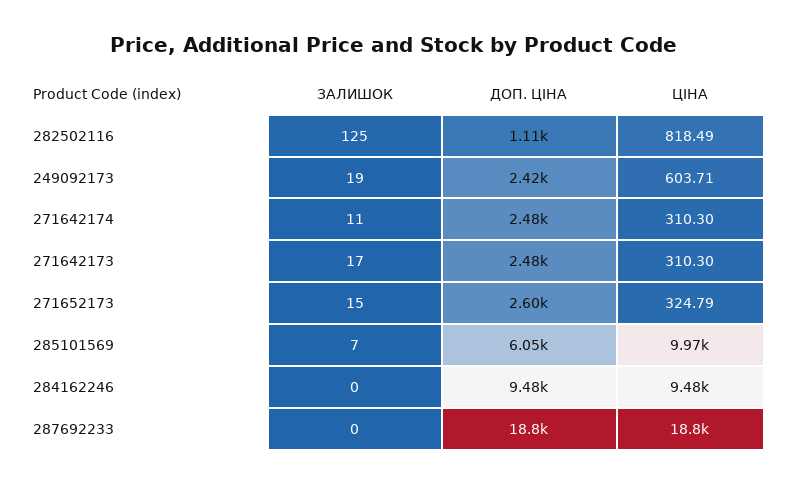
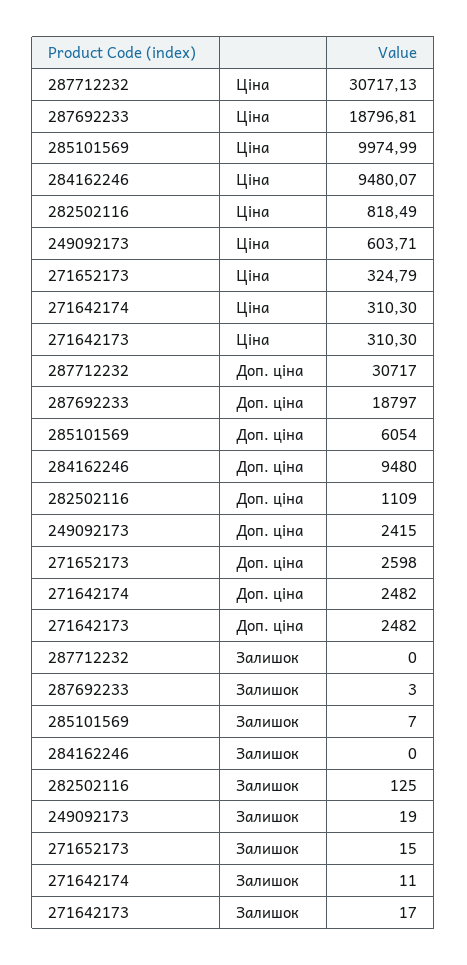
  {
    "ЗАЛИШОК": {
      "282502116": 125,
      "249092173": 19,
      "271642174": 11,
      "271642173": 17,
      "271652173": 15,
      "285101569": 7,
      "284162246": 0,
-     "287692233": 0
+     "287692233": 3,
+     "287712232": 0
    },
    "ДОП. ЦІНА": {
      "282502116": 1109,
      "249092173": 2415,
      "271642174": 2482,
      "271642173": 2482,
      "271652173": 2598,
      "285101569": 6054,
      "284162246": 9480,
-     "287692233": 18797
+     "287692233": 18797,
+     "287712232": 30717
    },
    "ЦІНА": {
      "282502116": 818.49,
      "249092173": 603.71,
      "271642174": 310.3,
      "271642173": 310.3,
      "271652173": 324.79,
      "285101569": 9974.99,
      "284162246": 9480.07,
-     "287692233": 18796.81
+     "287692233": 18796.81,
+     "287712232": 30717.13
    }
  }

